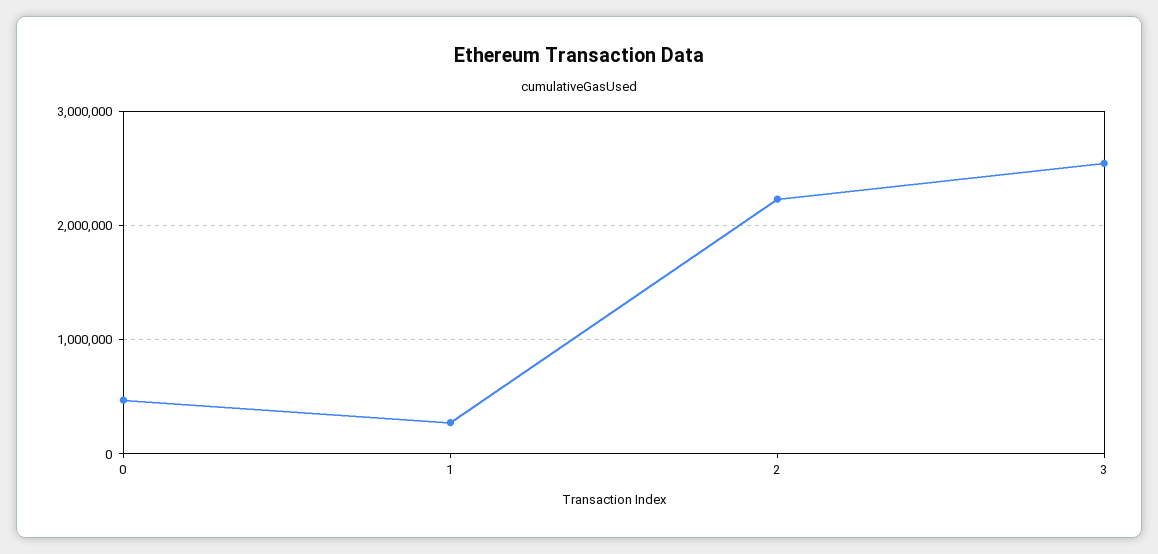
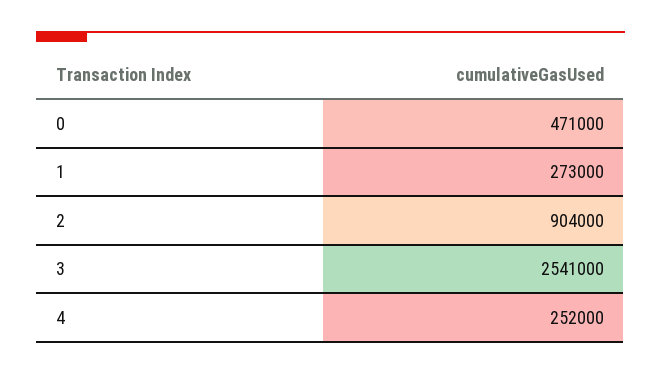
  {
    "0": 471000,
    "1": 273000,
-   "2": 2200000,
+   "2": 904000,
-   "3": 2541000
+   "3": 2541000,
+   "4": 252000
  }

